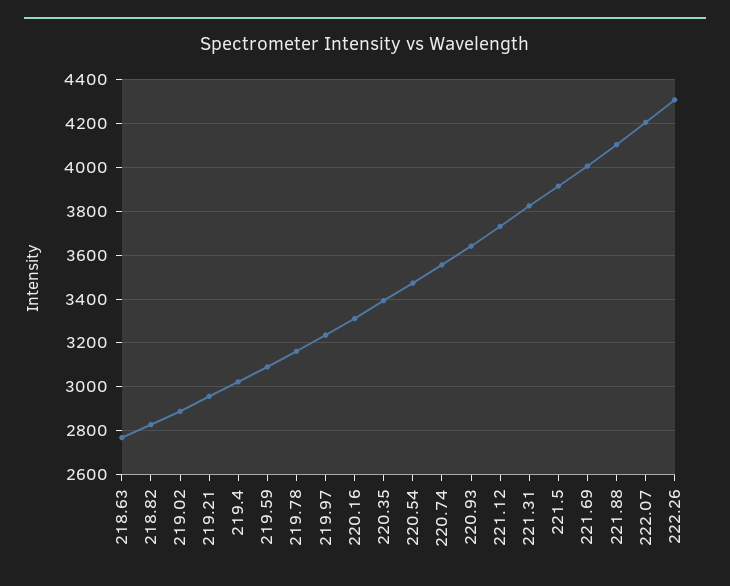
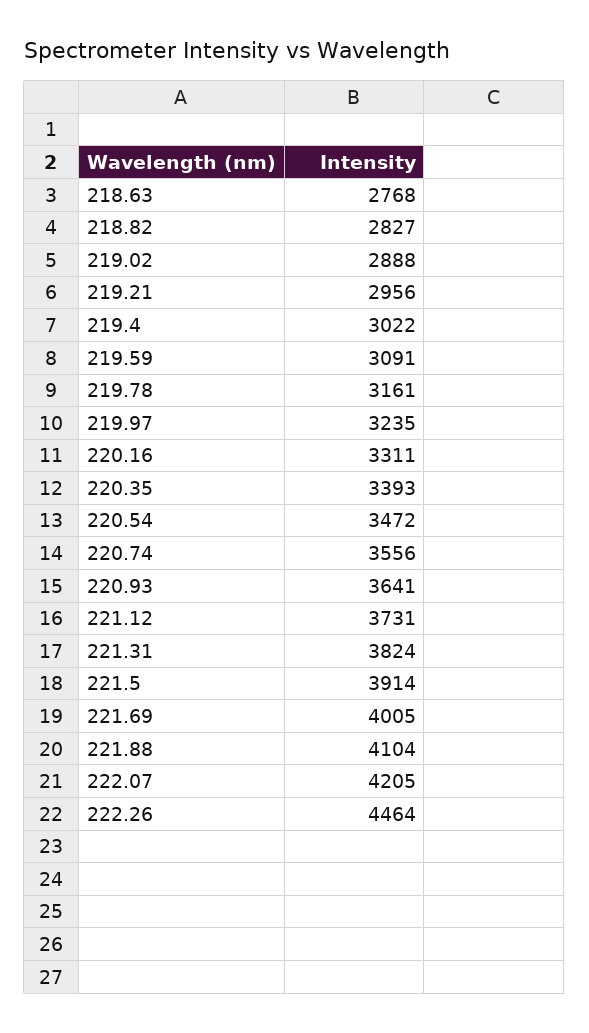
  {
    "218.63": 2768,
    "218.82": 2827,
    "219.02": 2888,
    "219.21": 2956,
    "219.4": 3022,
    "219.59": 3091,
    "219.78": 3161,
    "219.97": 3235,
    "220.16": 3311,
    "220.35": 3393,
    "220.54": 3472,
    "220.74": 3556,
    "220.93": 3641,
    "221.12": 3731,
    "221.31": 3824,
    "221.5": 3914,
    "221.69": 4005,
    "221.88": 4104,
    "222.07": 4205,
-   "222.26": 4300
+   "222.26": 4464
  }

